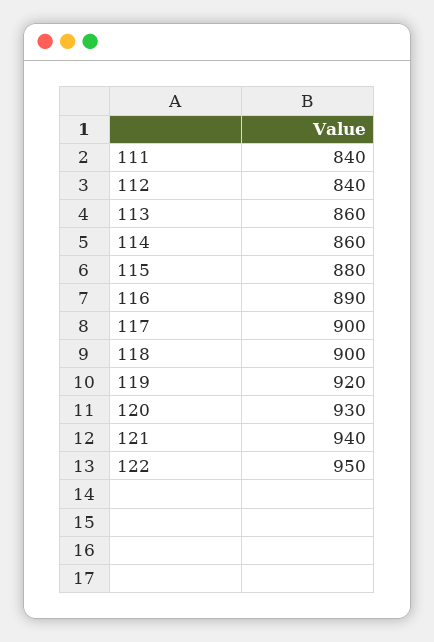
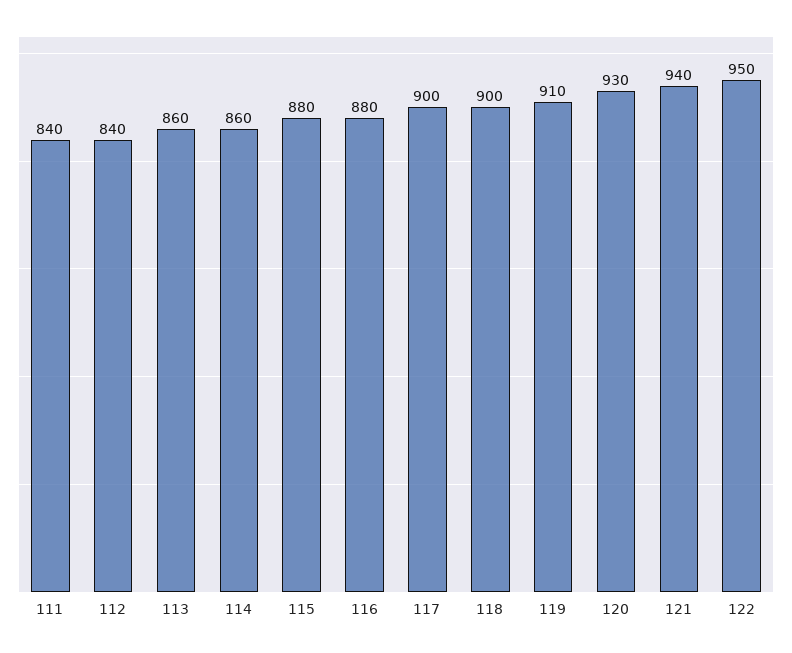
  {
    "111": 840,
    "112": 840,
    "113": 860,
    "114": 860,
    "115": 880,
-   "116": 890,
+   "116": 880,
    "117": 900,
    "118": 900,
-   "119": 920,
+   "119": 910,
    "120": 930,
    "121": 940,
    "122": 950
  }

